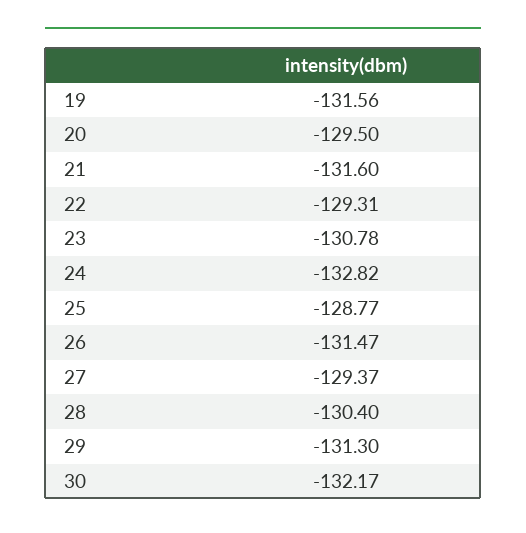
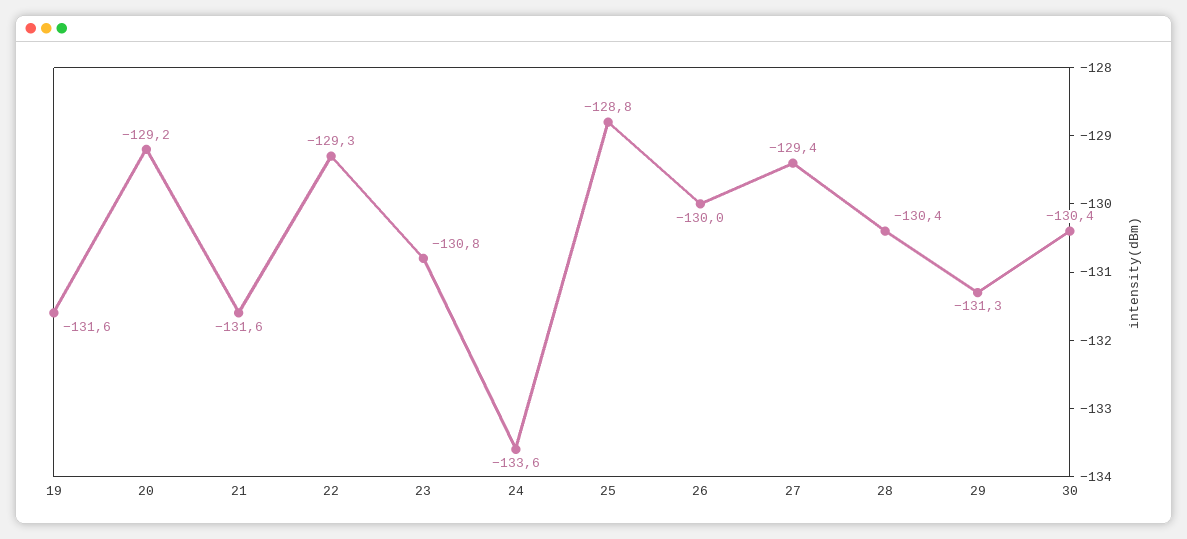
  {
    "19": -131.56,
-   "20": -129.5,
+   "20": -129.2,
    "21": -131.6,
    "22": -129.31,
    "23": -130.78,
-   "24": -132.82,
+   "24": -133.6,
    "25": -128.77,
-   "26": -131.47,
+   "26": -130,
    "27": -129.37,
    "28": -130.4,
    "29": -131.3,
-   "30": -132.17
+   "30": -130.4
  }

